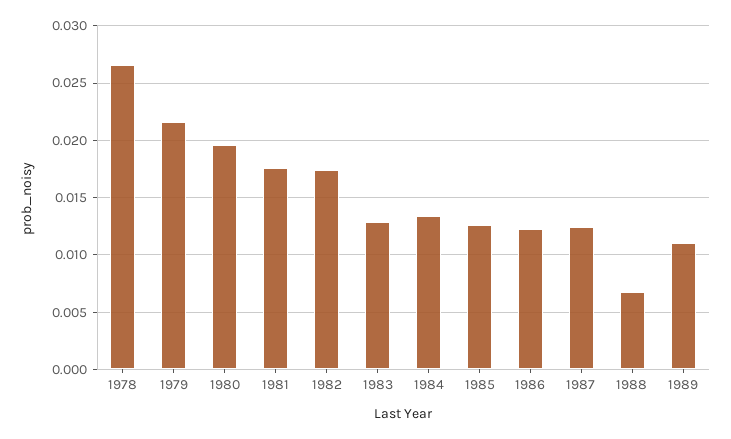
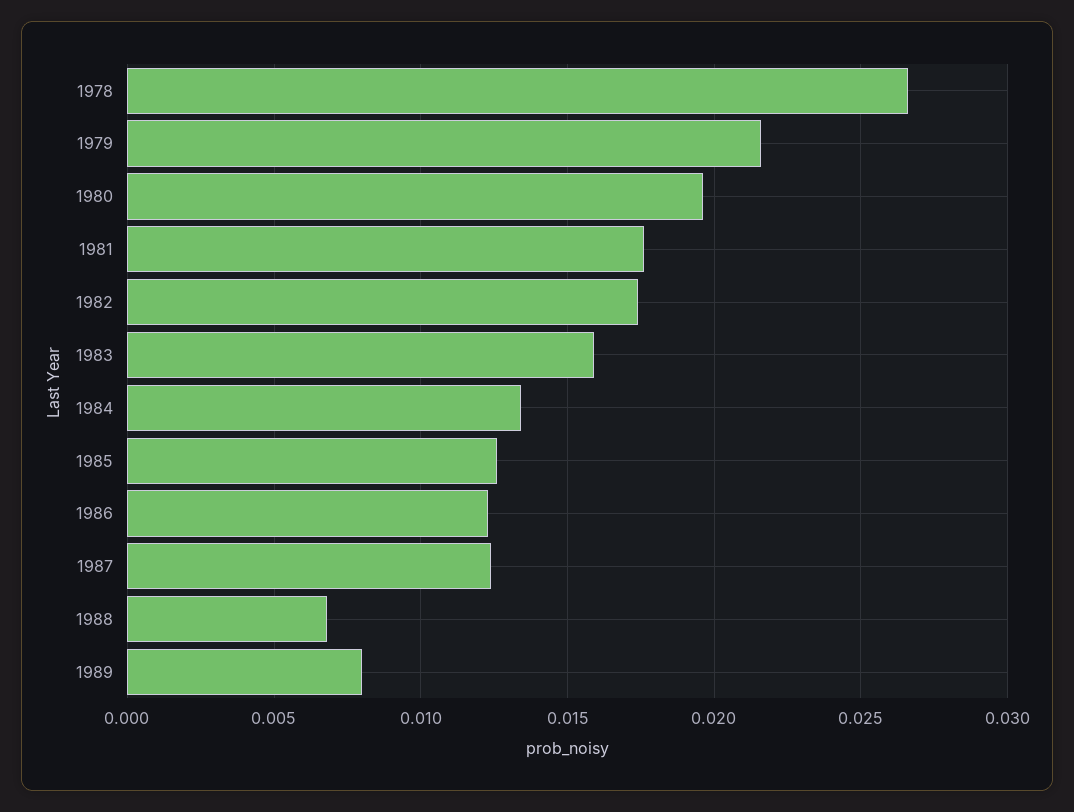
  {
    "1978": 0.0265,
    "1979": 0.0215,
    "1980": 0.0195,
    "1981": 0.0175,
    "1982": 0.0175,
-   "1983": 0.013,
+   "1983": 0.016,
    "1984": 0.0135,
    "1985": 0.0125,
    "1986": 0.0125,
    "1987": 0.0125,
    "1988": 0.007,
-   "1989": 0.011
+   "1989": 0.008
  }

